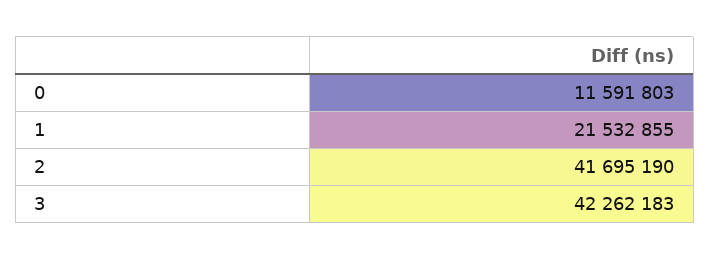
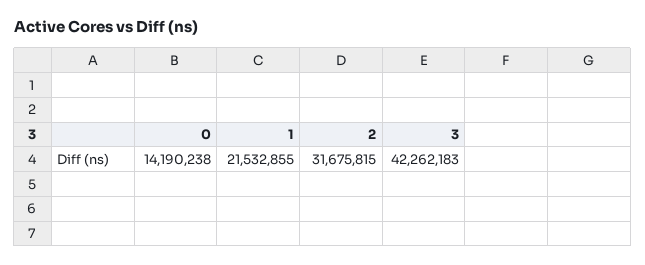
  {
-   "0": 11591803,
+   "0": 14190238,
    "1": 21532855,
-   "2": 41695190,
+   "2": 31675815,
    "3": 42262183
  }

